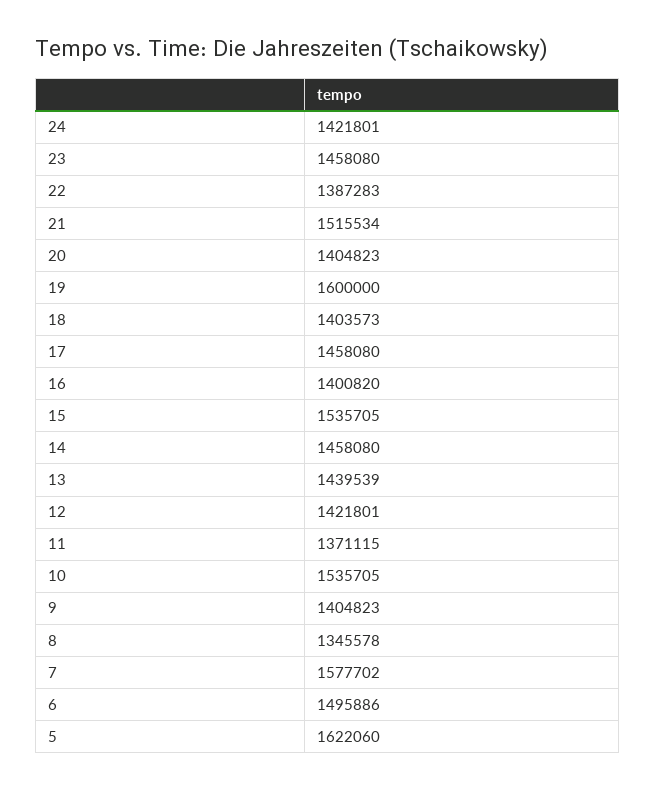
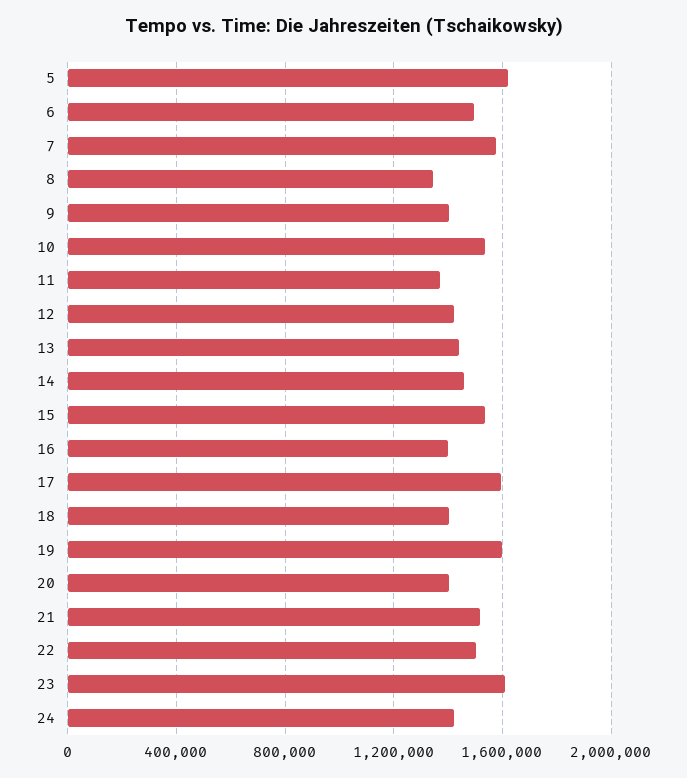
  {
    "24": 1421801,
-   "23": 1458080,
+   "23": 1600000,
-   "22": 1387283,
+   "22": 1500000,
    "21": 1515534,
    "20": 1404823,
    "19": 1600000,
    "18": 1403573,
-   "17": 1458080,
+   "17": 1600000,
    "16": 1400820,
    "15": 1535705,
    "14": 1458080,
    "13": 1439539,
    "12": 1421801,
    "11": 1371115,
    "10": 1535705,
    "9": 1404823,
    "8": 1345578,
    "7": 1577702,
    "6": 1495886,
    "5": 1622060
  }

